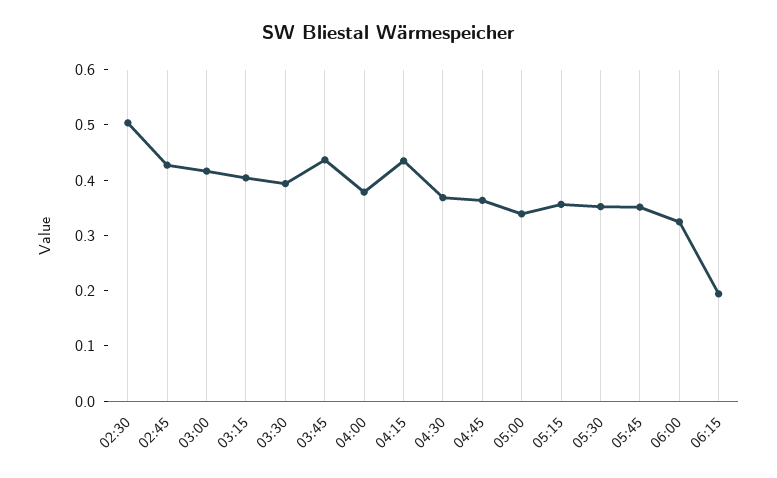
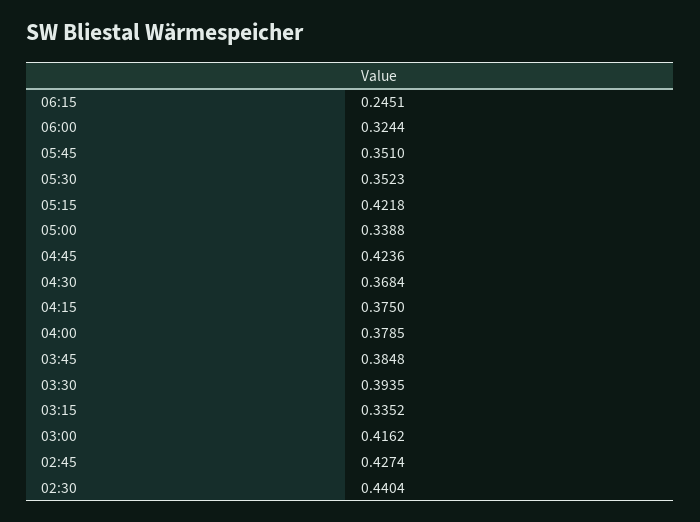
  {
-   "02:30": 0.5,
+   "02:30": 0.4404,
    "02:45": 0.4274,
    "03:00": 0.4162,
-   "03:15": 0.4,
+   "03:15": 0.3352,
    "03:30": 0.3935,
-   "03:45": 0.44,
+   "03:45": 0.3848,
    "04:00": 0.3785,
-   "04:15": 0.44,
+   "04:15": 0.375,
    "04:30": 0.3684,
-   "04:45": 0.36,
+   "04:45": 0.4236,
    "05:00": 0.3388,
-   "05:15": 0.36,
+   "05:15": 0.4218,
    "05:30": 0.3523,
    "05:45": 0.351,
    "06:00": 0.3244,
-   "06:15": 0.2
+   "06:15": 0.2451
  }

